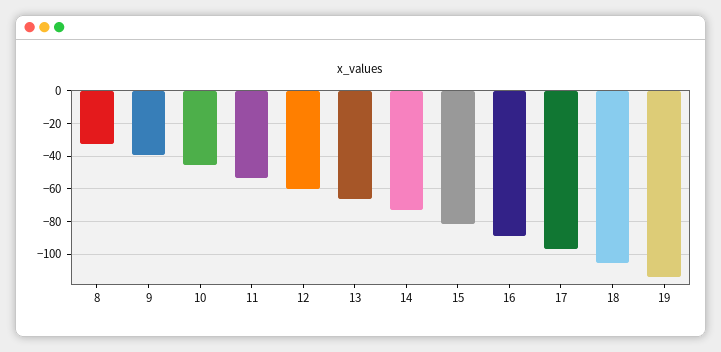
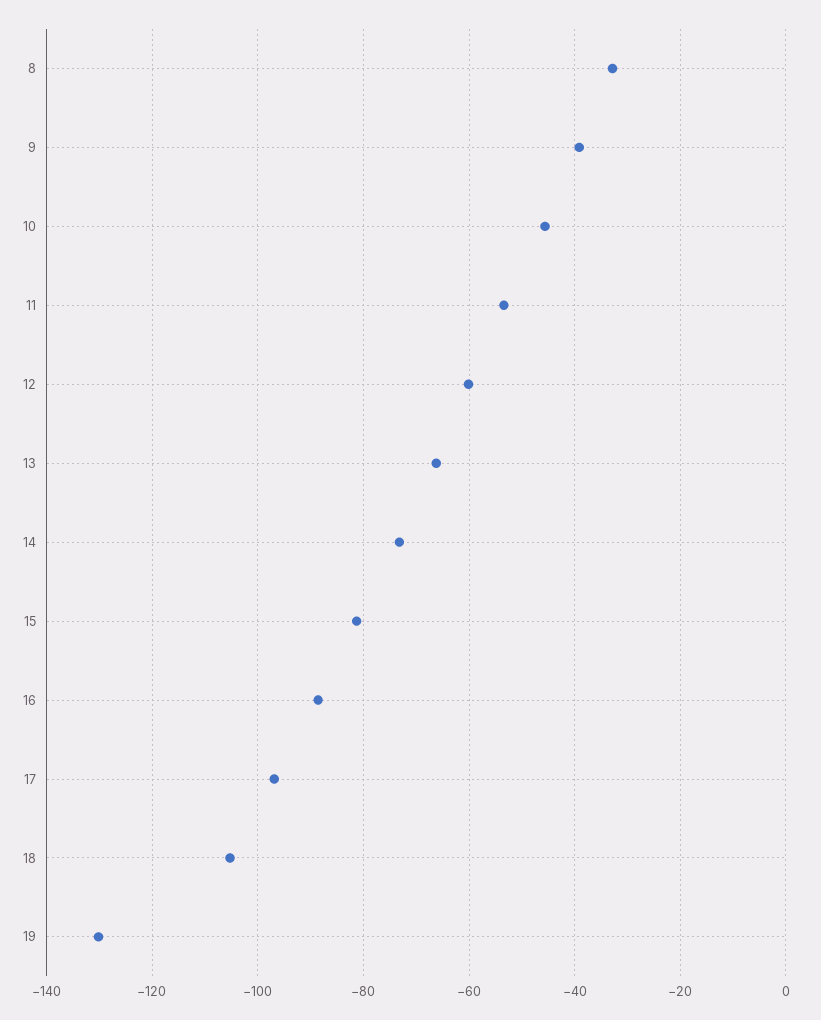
  {
    "8": -32,
    "9": -40,
    "10": -46,
    "11": -54,
    "12": -60,
    "13": -66,
    "14": -74,
    "15": -82,
    "16": -88,
    "17": -96,
    "18": -106,
-   "19": -115
+   "19": -130
  }

